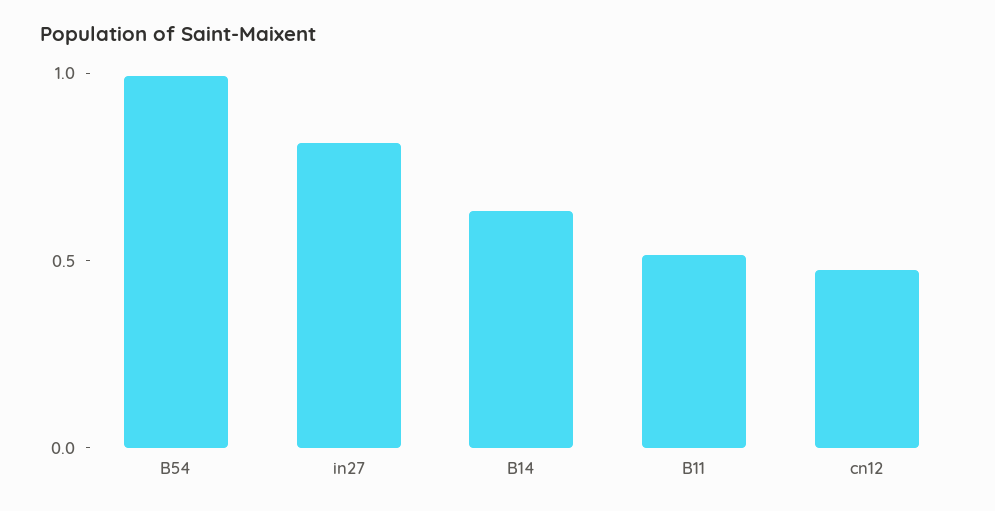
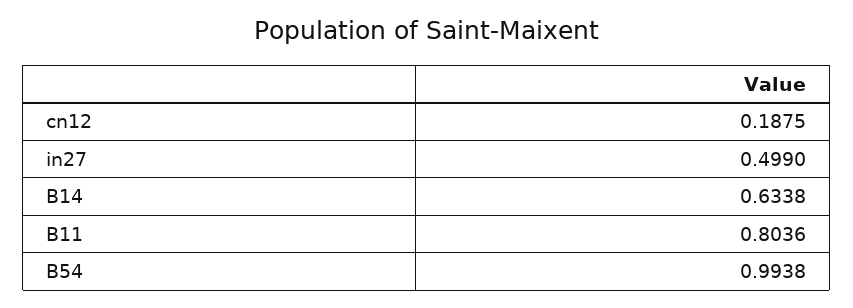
  {
    "B54": 0.9938,
-   "in27": 0.8,
+   "in27": 0.499,
    "B14": 0.6338,
-   "B11": 0.5,
+   "B11": 0.8036,
-   "cn12": 0.5
+   "cn12": 0.1875
  }

